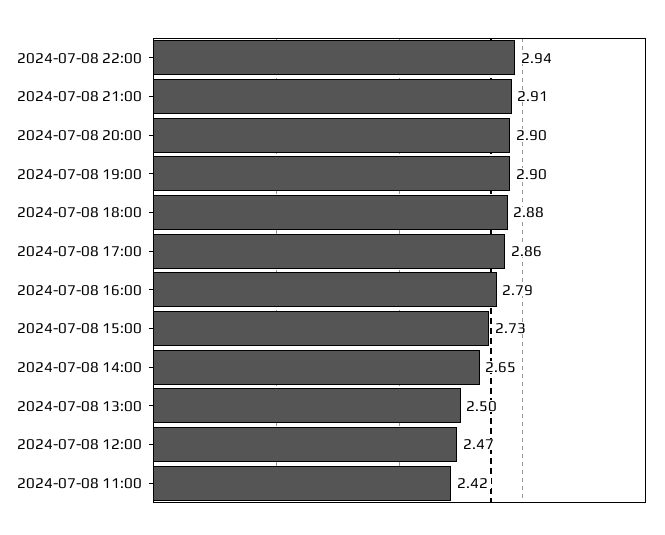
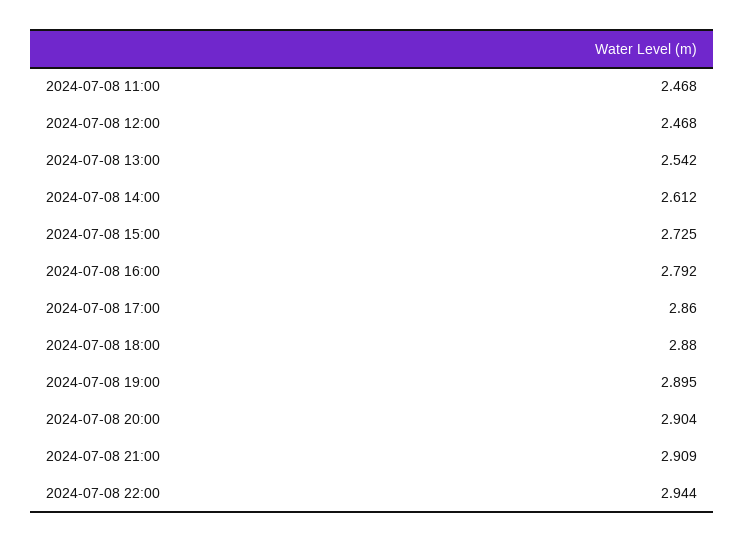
  {
    "2024-07-08 22:00": 2.944,
    "2024-07-08 21:00": 2.909,
    "2024-07-08 20:00": 2.904,
    "2024-07-08 19:00": 2.895,
    "2024-07-08 18:00": 2.88,
    "2024-07-08 17:00": 2.86,
    "2024-07-08 16:00": 2.792,
    "2024-07-08 15:00": 2.725,
-   "2024-07-08 14:00": 2.65,
+   "2024-07-08 14:00": 2.612,
-   "2024-07-08 13:00": 2.5,
+   "2024-07-08 13:00": 2.542,
    "2024-07-08 12:00": 2.468,
-   "2024-07-08 11:00": 2.42
+   "2024-07-08 11:00": 2.468
  }

